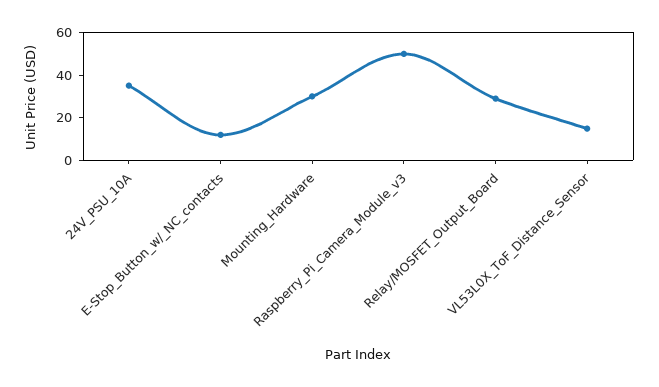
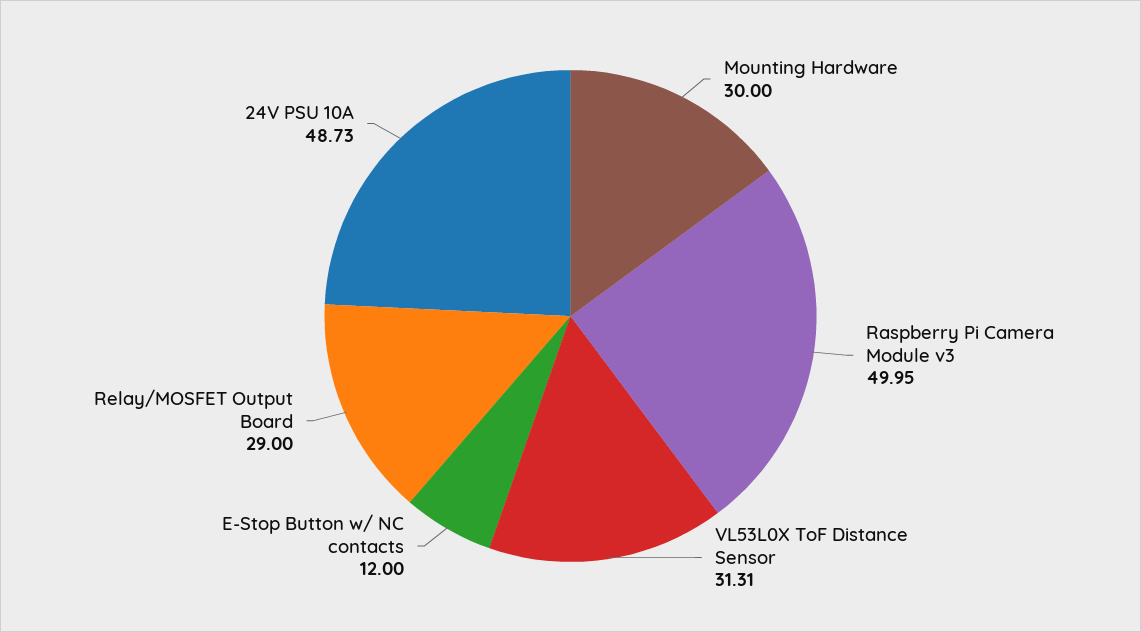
  {
-   "24V_PSU_10A": 35,
+   "24V_PSU_10A": 48.73,
    "E-Stop_Button_w/_NC_contacts": 12,
    "Mounting_Hardware": 30,
    "Raspberry_Pi_Camera_Module_v3": 49.95,
    "Relay/MOSFET_Output_Board": 29,
-   "VL53L0X_ToF_Distance_Sensor": 15
+   "VL53L0X_ToF_Distance_Sensor": 31.31
  }

